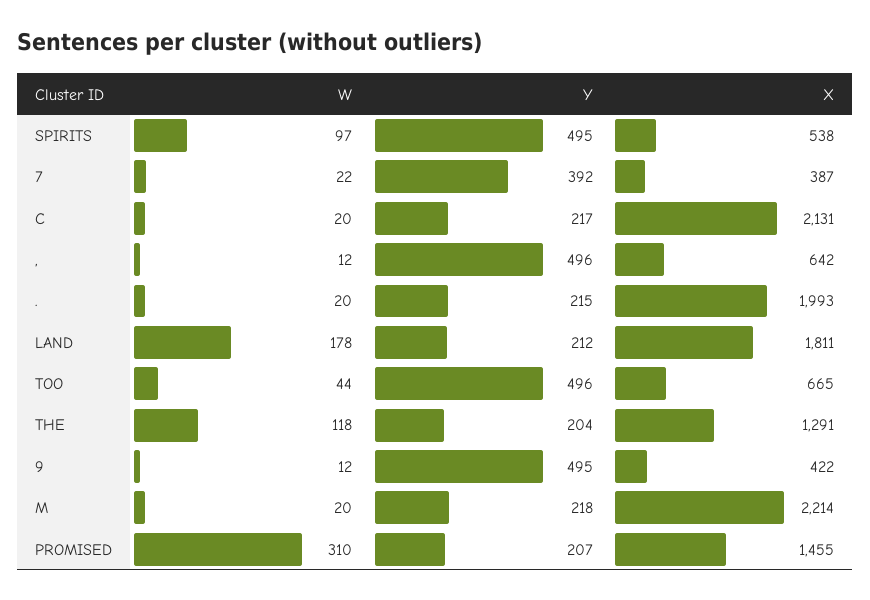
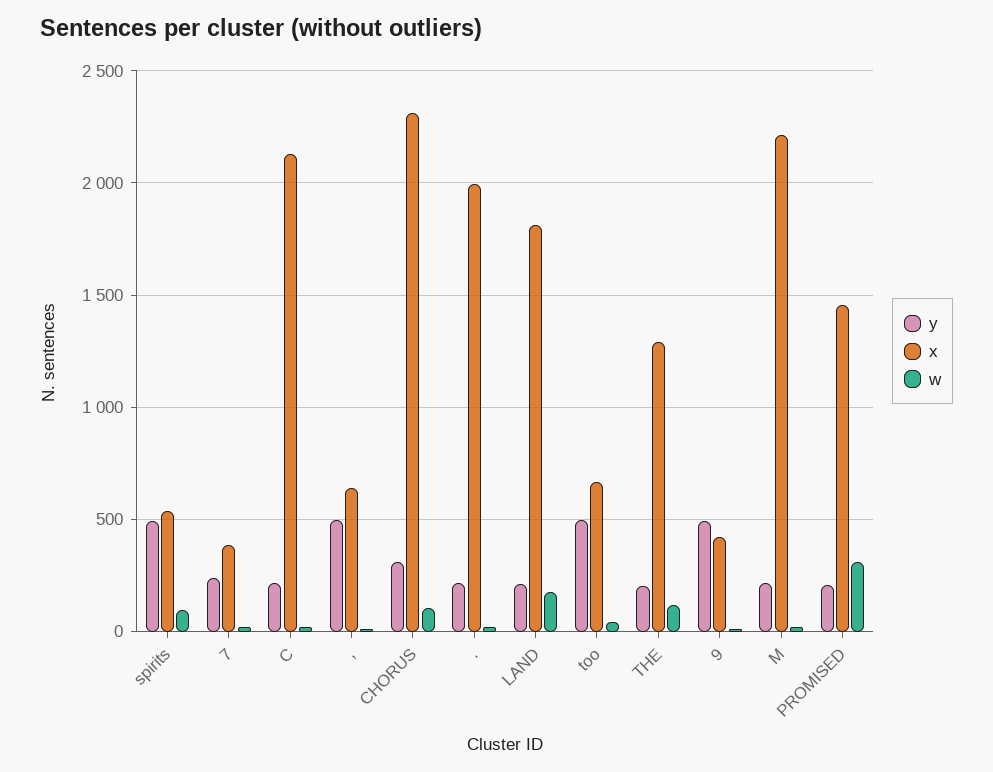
  {
    "W": {
      "SPIRITS": 97,
      "7": 22,
      "C": 20,
      ",": 12,
      ".": 20,
      "LAND": 178,
      "TOO": 44,
      "THE": 118,
      "9": 12,
      "M": 20,
-     "PROMISED": 310
+     "PROMISED": 310,
+     "CHORUS": 100
    },
    "Y": {
      "SPIRITS": 495,
-     "7": 392,
+     "7": 250,
      "C": 217,
      ",": 496,
      ".": 215,
      "LAND": 212,
      "TOO": 496,
      "THE": 204,
      "9": 495,
      "M": 218,
-     "PROMISED": 207
+     "PROMISED": 207,
+     "CHORUS": 300
    },
    "X": {
      "SPIRITS": 538,
      "7": 387,
      "C": 2131,
      ",": 642,
      ".": 1993,
      "LAND": 1811,
      "TOO": 665,
      "THE": 1291,
      "9": 422,
      "M": 2214,
-     "PROMISED": 1455
+     "PROMISED": 1455,
+     "CHORUS": 2300
    }
  }

